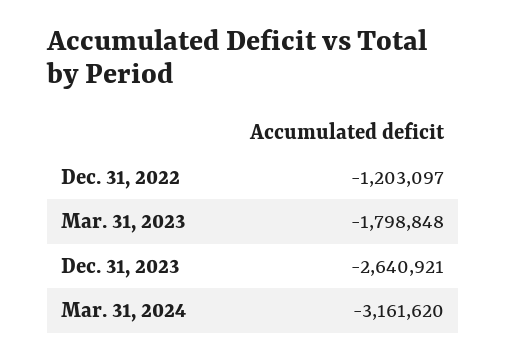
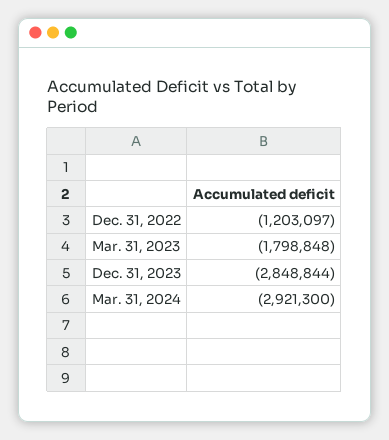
  {
    "Dec. 31, 2022": -1203097,
    "Mar. 31, 2023": -1798848,
-   "Dec. 31, 2023": -2640921,
+   "Dec. 31, 2023": -2848844,
-   "Mar. 31, 2024": -3161620
+   "Mar. 31, 2024": -2921300
  }

